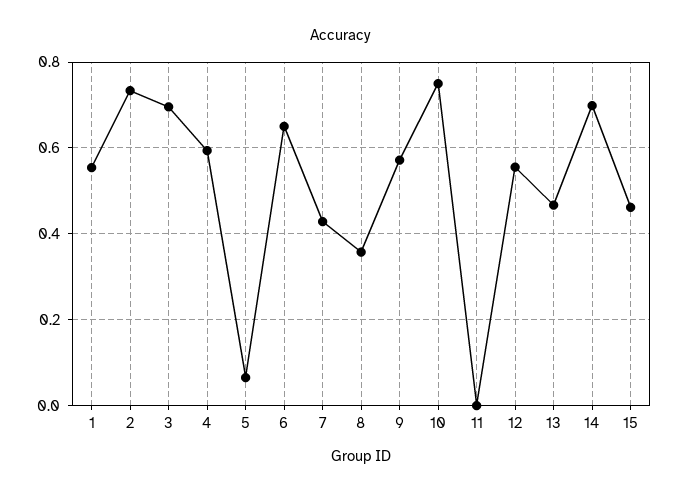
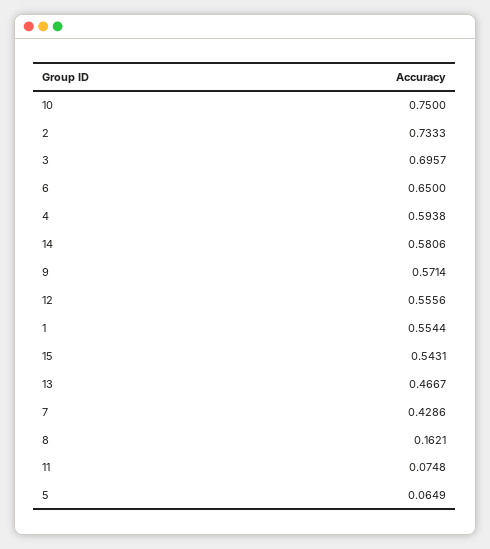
  {
    "1": 0.5544,
    "2": 0.7333,
    "3": 0.6957,
    "4": 0.5938,
    "5": 0.0649,
    "6": 0.65,
    "7": 0.4286,
-   "8": 0.36,
+   "8": 0.1621,
    "9": 0.5714,
    "10": 0.75,
-   "11": 0,
+   "11": 0.0748,
    "12": 0.5556,
    "13": 0.4667,
-   "14": 0.7,
+   "14": 0.5806,
-   "15": 0.46
+   "15": 0.5431
  }

